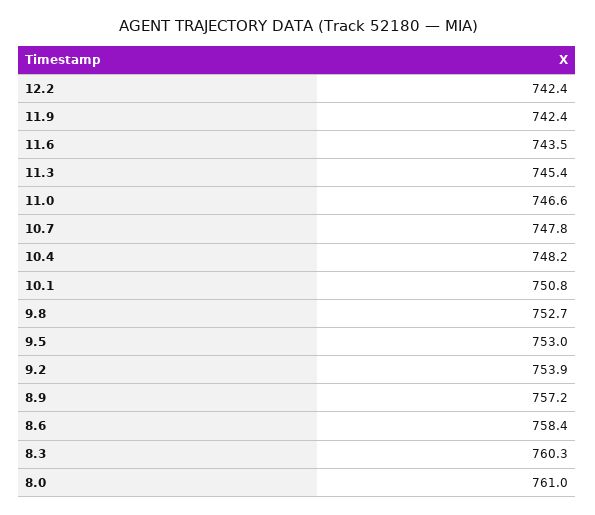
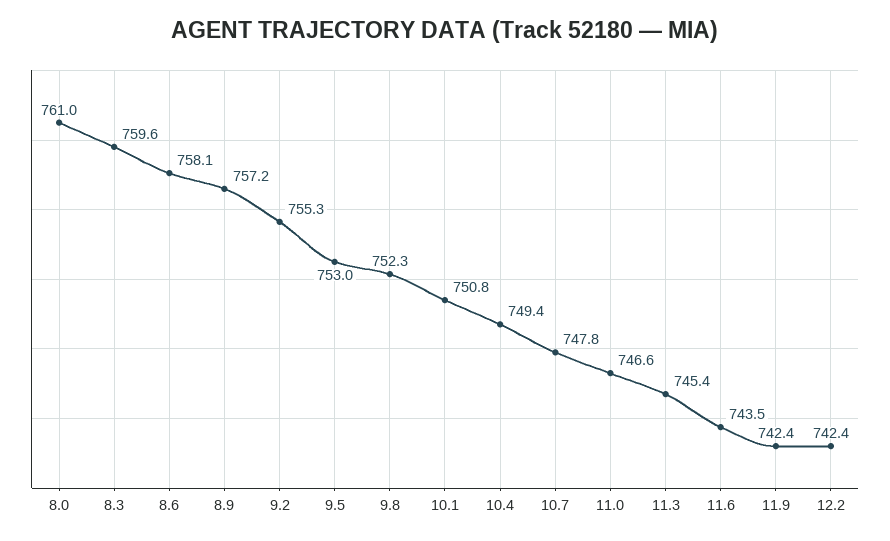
  {
    "12.2": 742.4,
    "11.9": 742.4,
    "11.6": 743.5,
    "11.3": 745.4,
    "11.0": 746.6,
    "10.7": 747.8,
-   "10.4": 748.2,
+   "10.4": 749.4,
    "10.1": 750.8,
-   "9.8": 752.7,
+   "9.8": 752.3,
    "9.5": 753,
-   "9.2": 753.9,
+   "9.2": 755.3,
    "8.9": 757.2,
-   "8.6": 758.4,
+   "8.6": 758.1,
-   "8.3": 760.3,
+   "8.3": 759.6,
    "8.0": 761
  }

